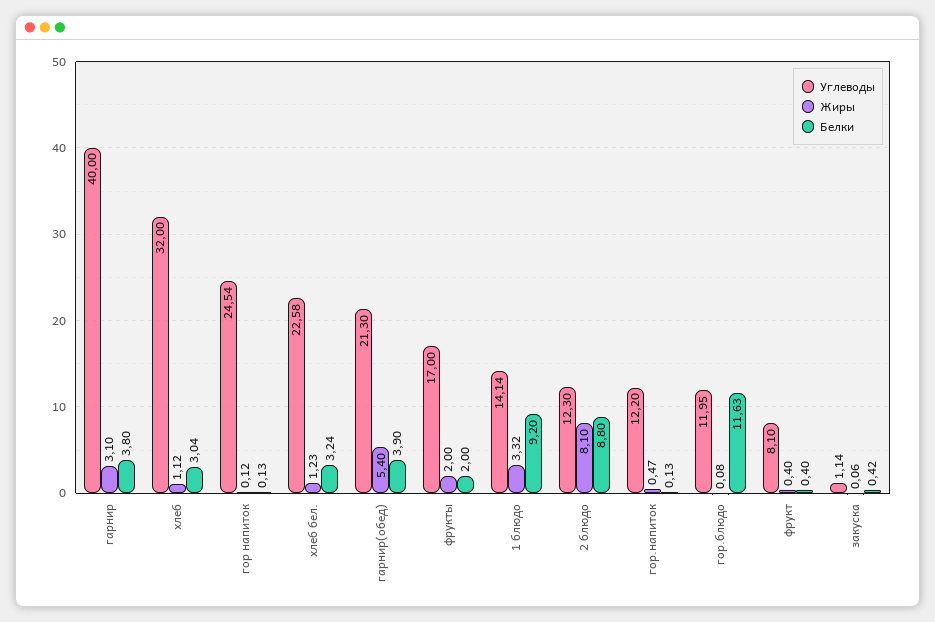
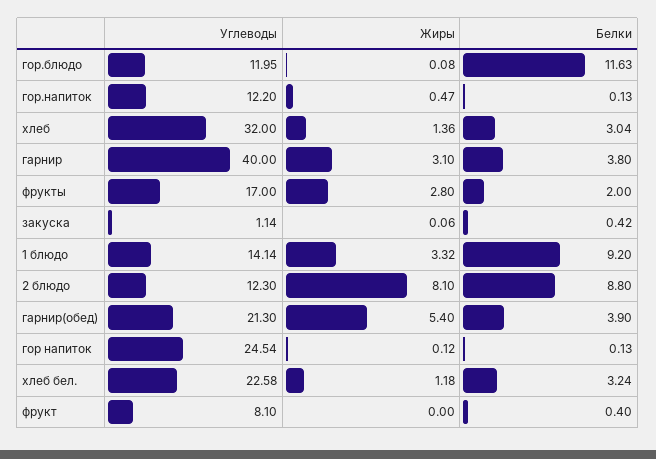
  {
    "Углеводы": {
      "гарнир": 40,
      "хлеб": 32,
      "гор напиток": 24.54,
      "хлеб бел.": 22.58,
      "гарнир(обед)": 21.3,
      "фрукты": 17,
      "1 блюдо": 14.14,
      "2 блюдо": 12.3,
      "гор.напиток": 12.2,
      "гор.блюдо": 11.95,
      "фрукт": 8.1,
      "закуска": 1.14
    },
    "Жиры": {
      "гарнир": 3.1,
-     "хлеб": 1.12,
+     "хлеб": 1.36,
      "гор напиток": 0.12,
-     "хлеб бел.": 1.23,
+     "хлеб бел.": 1.18,
      "гарнир(обед)": 5.4,
-     "фрукты": 2,
+     "фрукты": 2.8,
      "1 блюдо": 3.32,
      "2 блюдо": 8.1,
      "гор.напиток": 0.47,
      "гор.блюдо": 0.08,
-     "фрукт": 0.4,
+     "фрукт": 0,
      "закуска": 0.06
    },
    "Белки": {
      "гарнир": 3.8,
      "хлеб": 3.04,
      "гор напиток": 0.13,
      "хлеб бел.": 3.24,
      "гарнир(обед)": 3.9,
      "фрукты": 2,
      "1 блюдо": 9.2,
      "2 блюдо": 8.8,
      "гор.напиток": 0.13,
      "гор.блюдо": 11.63,
      "фрукт": 0.4,
      "закуска": 0.42
    }
  }

